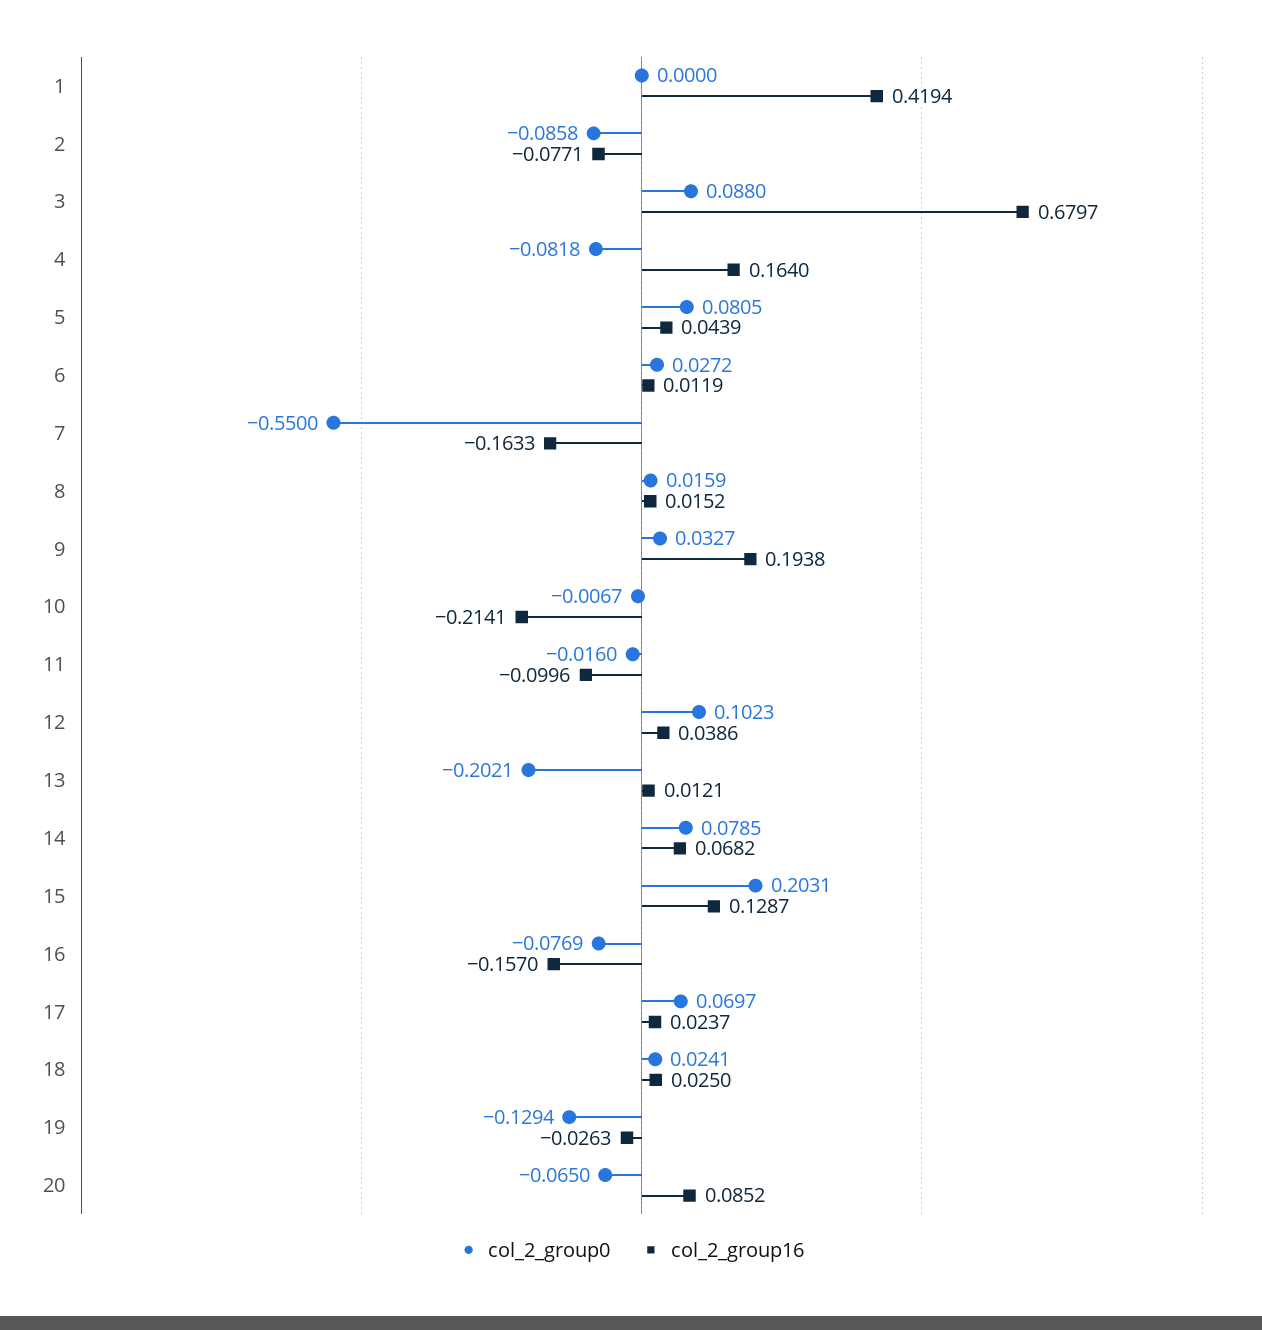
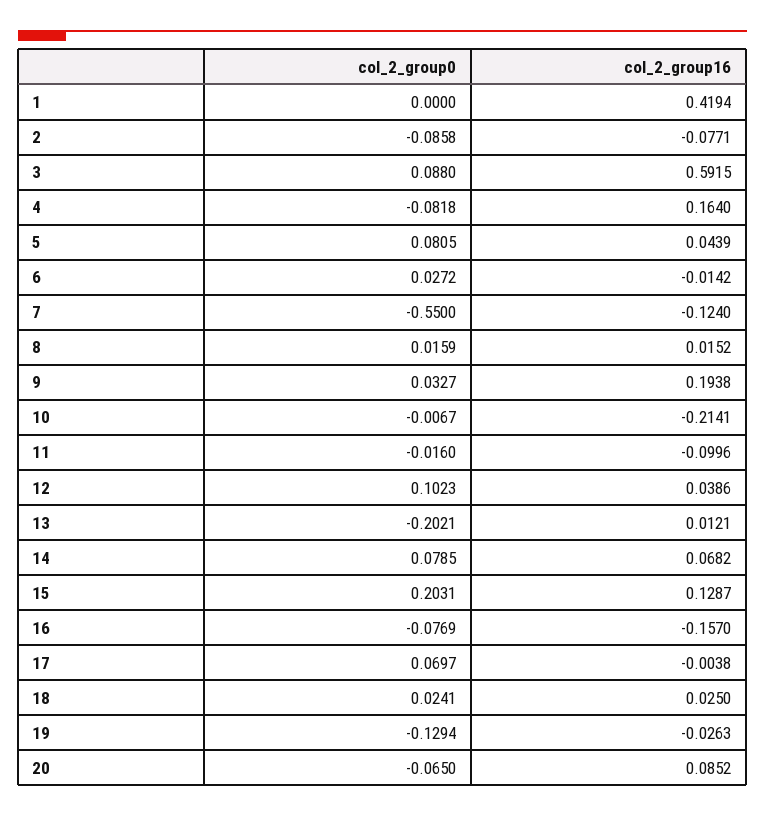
  {
    "col_2_group0": {
      "1": 0,
      "2": -0.0858,
      "3": 0.088,
      "4": -0.0818,
      "5": 0.0805,
      "6": 0.0272,
      "7": -0.55,
      "8": 0.0159,
      "9": 0.0327,
      "10": -0.0067,
      "11": -0.016,
      "12": 0.1023,
      "13": -0.2021,
      "14": 0.0785,
      "15": 0.2031,
      "16": -0.0769,
      "17": 0.0697,
      "18": 0.0241,
      "19": -0.1294,
      "20": -0.065
    },
    "col_2_group16": {
      "1": 0.4194,
      "2": -0.0771,
-     "3": 0.6797,
+     "3": 0.5915,
      "4": 0.164,
      "5": 0.0439,
-     "6": 0.0119,
+     "6": -0.0142,
-     "7": -0.1633,
+     "7": -0.124,
      "8": 0.0152,
      "9": 0.1938,
      "10": -0.2141,
      "11": -0.0996,
      "12": 0.0386,
      "13": 0.0121,
      "14": 0.0682,
      "15": 0.1287,
      "16": -0.157,
-     "17": 0.0237,
+     "17": -0.0038,
      "18": 0.025,
      "19": -0.0263,
      "20": 0.0852
    }
  }

